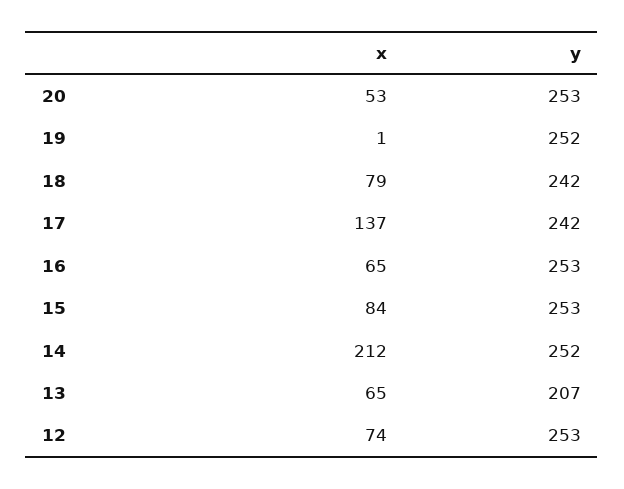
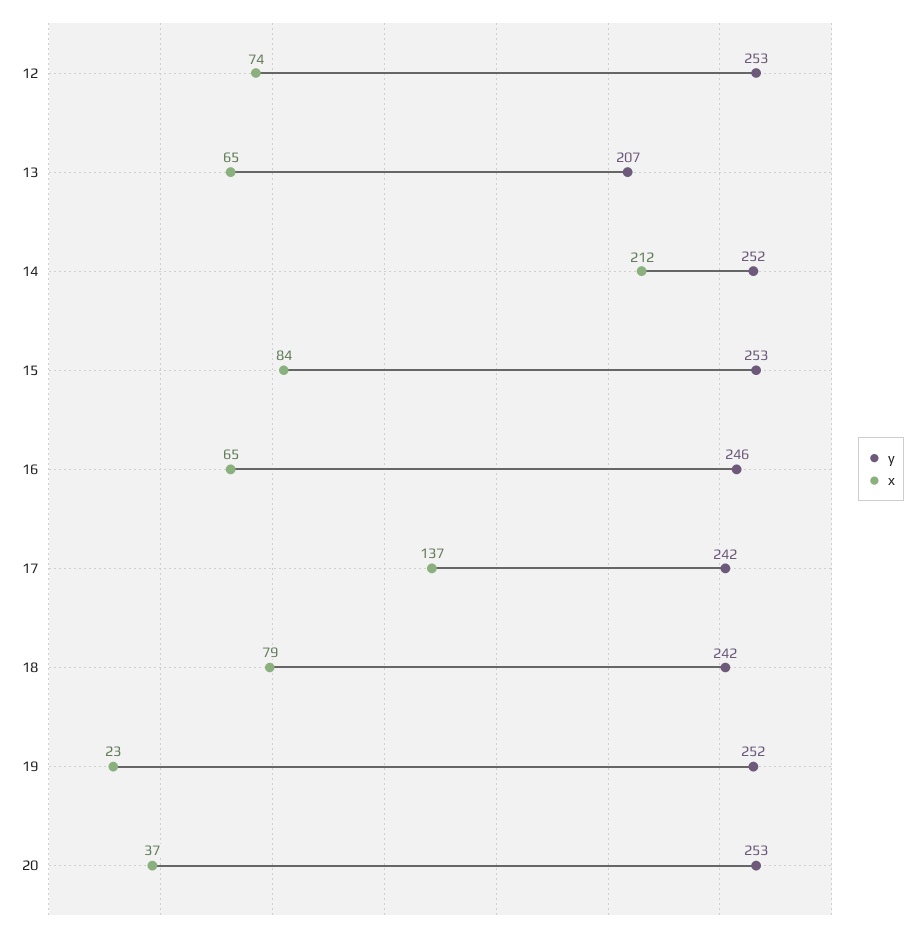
  {
    "x": {
-     "20": 53,
+     "20": 37,
-     "19": 1,
+     "19": 23,
      "18": 79,
      "17": 137,
      "16": 65,
      "15": 84,
      "14": 212,
      "13": 65,
      "12": 74
    },
    "y": {
      "20": 253,
      "19": 252,
      "18": 242,
      "17": 242,
-     "16": 253,
+     "16": 246,
      "15": 253,
      "14": 252,
      "13": 207,
      "12": 253
    }
  }

